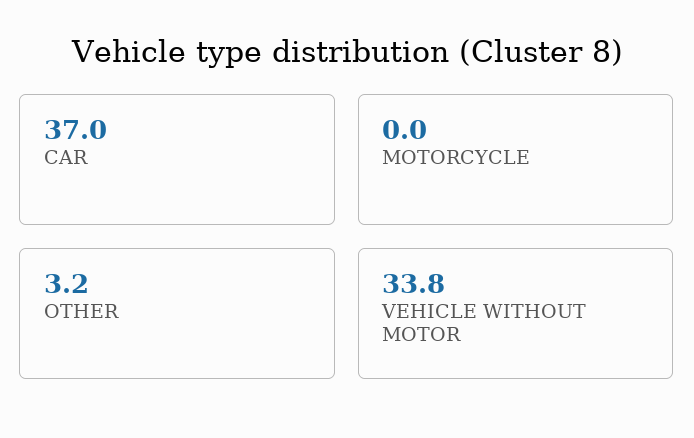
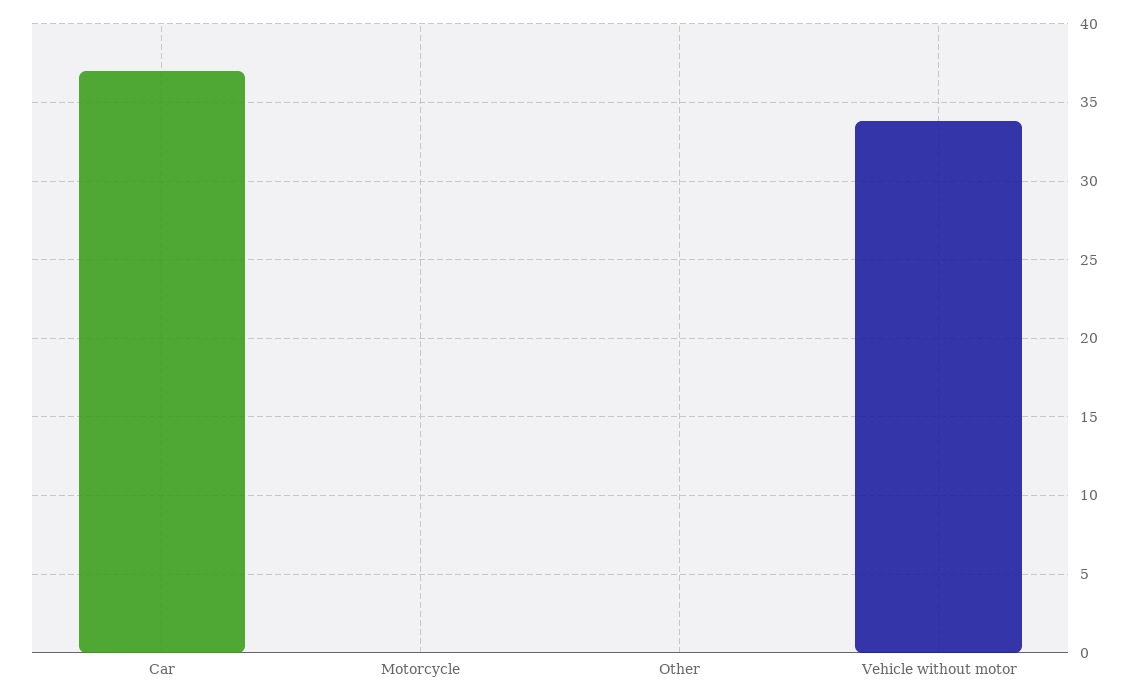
  {
    "CAR": 37,
    "MOTORCYCLE": 0,
-   "OTHER": 3.2,
+   "OTHER": 0,
    "VEHICLE WITHOUT MOTOR": 33.8
  }

